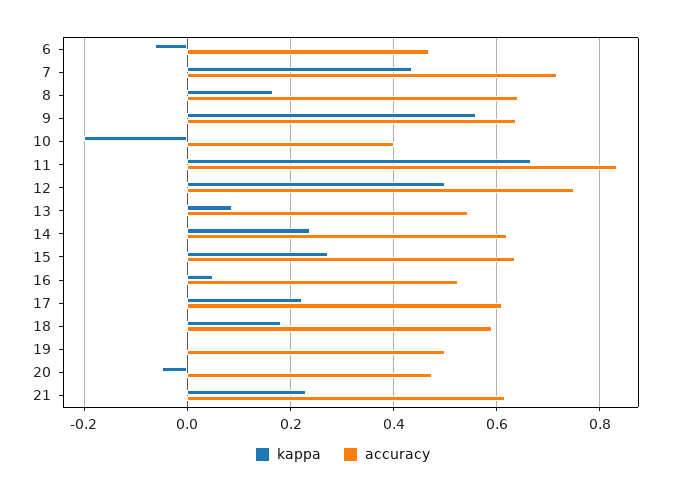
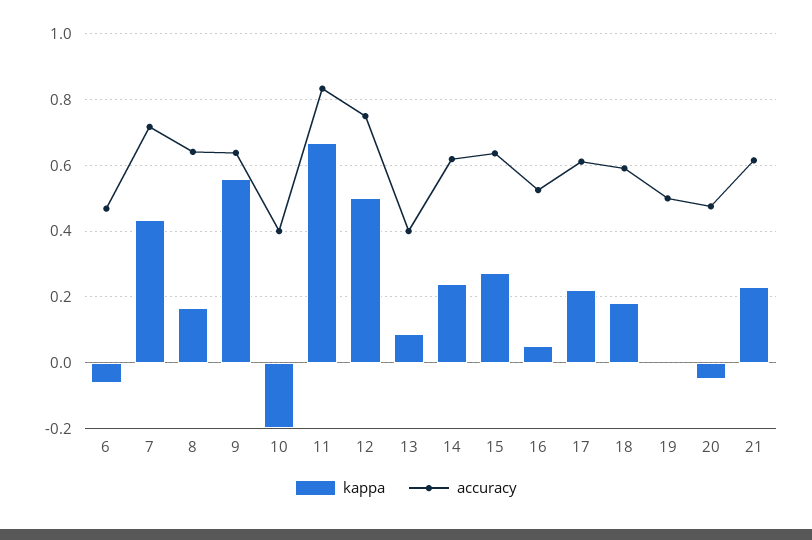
  {
    "kappa": {
      "6": -0.06,
      "7": 0.44,
      "8": 0.16,
      "9": 0.56,
      "10": -0.2,
      "11": 0.66,
      "12": 0.5,
      "13": 0.08,
      "14": 0.24,
      "15": 0.28,
      "16": 0.06,
      "17": 0.22,
      "18": 0.18,
      "19": 0,
      "20": -0.06,
      "21": 0.24
    },
    "accuracy": {
      "6": 0.46,
      "7": 0.72,
      "8": 0.64,
      "9": 0.64,
      "10": 0.4,
      "11": 0.84,
      "12": 0.76,
-     "13": 0.54,
+     "13": 0.4,
      "14": 0.62,
      "15": 0.64,
      "16": 0.52,
      "17": 0.62,
      "18": 0.6,
      "19": 0.5,
      "20": 0.48,
      "21": 0.62
    }
  }

